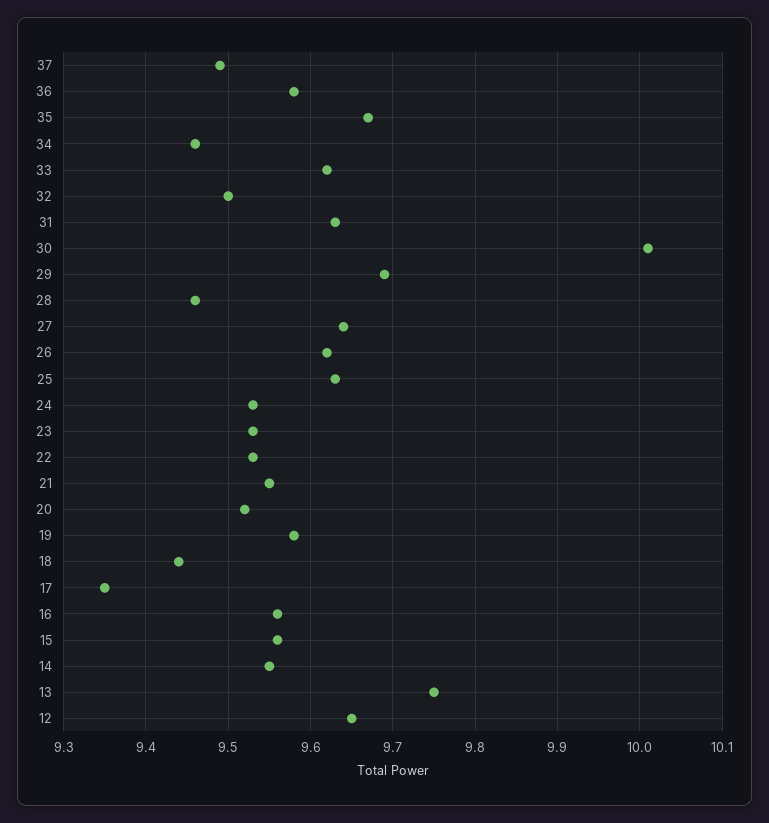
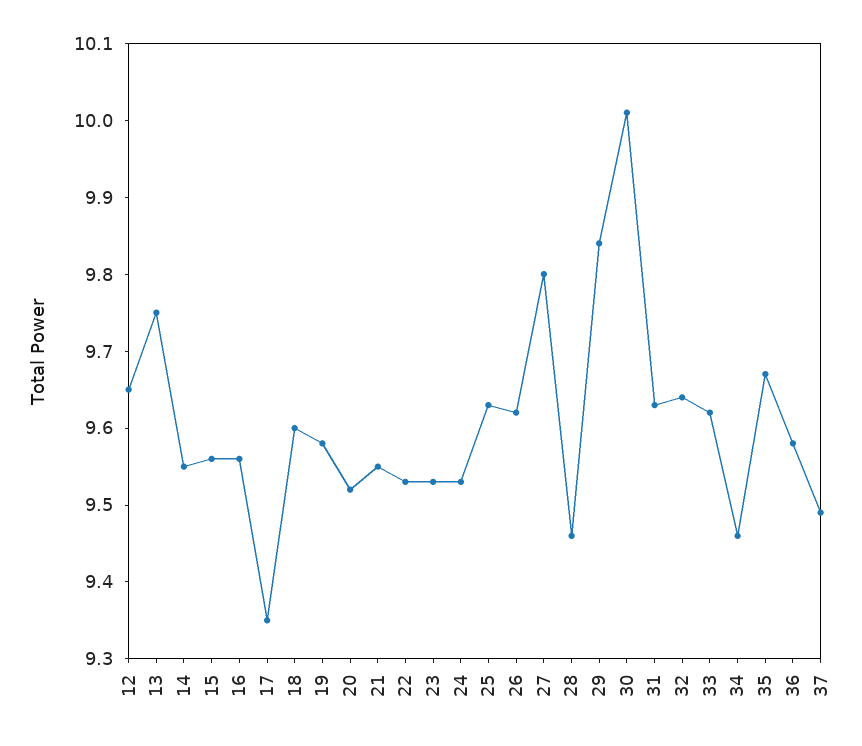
  {
    "37": 9.49,
    "36": 9.58,
    "35": 9.67,
    "34": 9.46,
    "33": 9.62,
-   "32": 9.5,
+   "32": 9.65,
    "31": 9.63,
    "30": 10.01,
-   "29": 9.69,
+   "29": 9.85,
    "28": 9.46,
-   "27": 9.64,
+   "27": 9.8,
    "26": 9.62,
    "25": 9.63,
    "24": 9.53,
    "23": 9.53,
    "22": 9.53,
    "21": 9.55,
    "20": 9.52,
    "19": 9.58,
-   "18": 9.44,
+   "18": 9.6,
    "17": 9.35,
    "16": 9.56,
    "15": 9.56,
    "14": 9.55,
    "13": 9.75,
    "12": 9.65
  }

